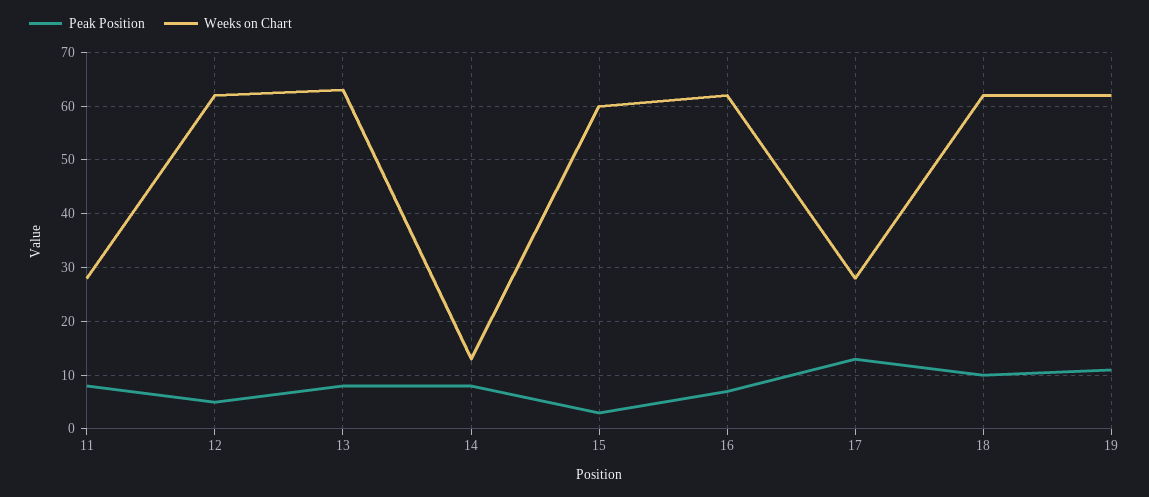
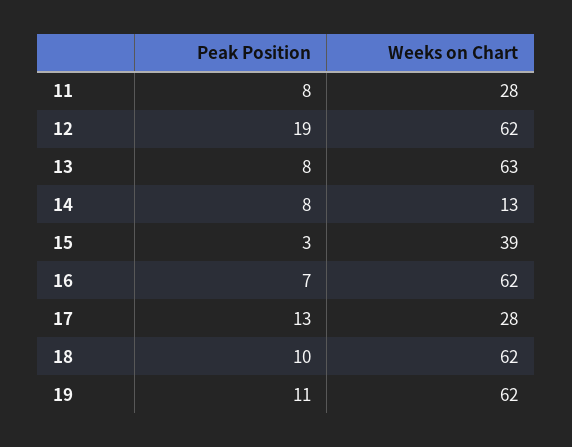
  {
    "Peak Position": {
      "11": 8,
-     "12": 5,
+     "12": 19,
      "13": 8,
      "14": 8,
      "15": 3,
      "16": 7,
      "17": 13,
      "18": 10,
      "19": 11
    },
    "Weeks on Chart": {
      "11": 28,
      "12": 62,
      "13": 63,
      "14": 13,
-     "15": 60,
+     "15": 39,
      "16": 62,
      "17": 28,
      "18": 62,
      "19": 62
    }
  }

